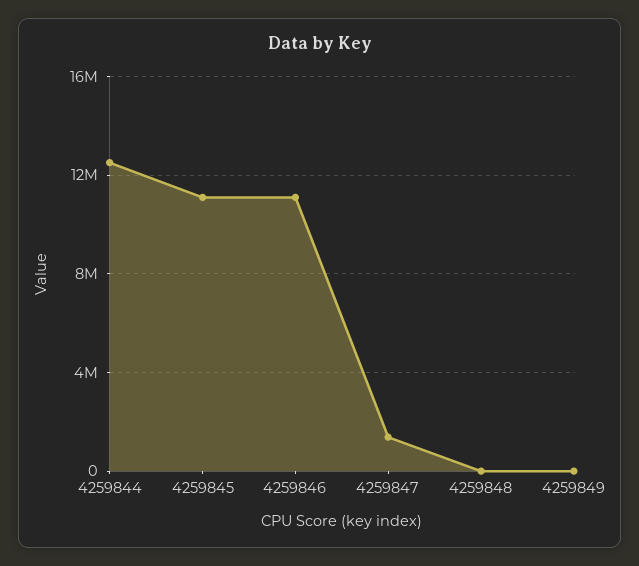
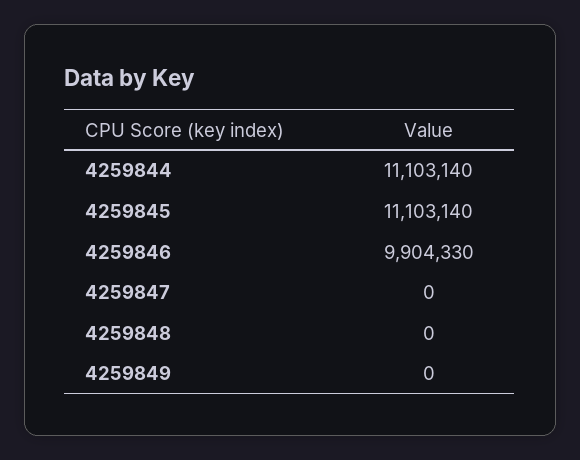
  {
-   "4259844": 12500000,
+   "4259844": 11103140,
    "4259845": 11103140,
-   "4259846": 11000000,
+   "4259846": 9904330,
-   "4259847": 1500000,
+   "4259847": 0,
    "4259848": 0,
    "4259849": 0
  }

